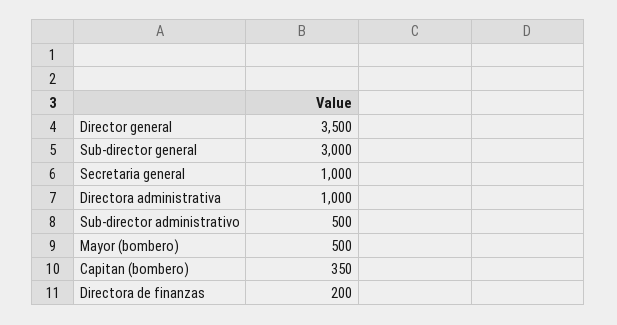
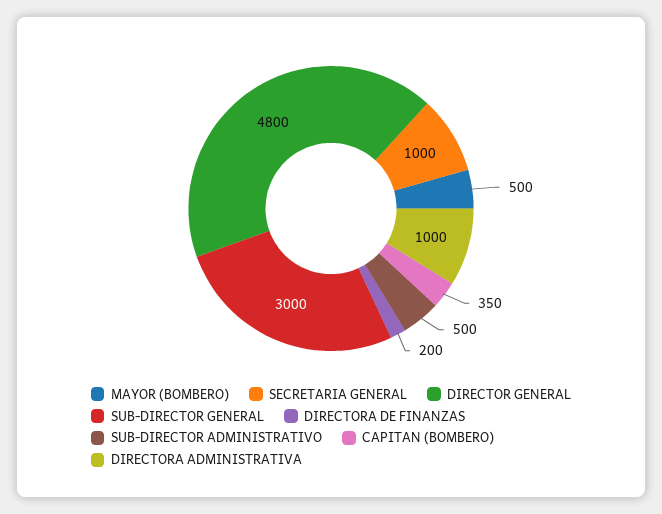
  {
-   "Director general": 3500,
+   "Director general": 4800,
    "Sub-director general": 3000,
    "Secretaria general": 1000,
    "Directora administrativa": 1000,
    "Sub-director administrativo": 500,
    "Mayor (bombero)": 500,
    "Capitan (bombero)": 350,
    "Directora de finanzas": 200
  }

